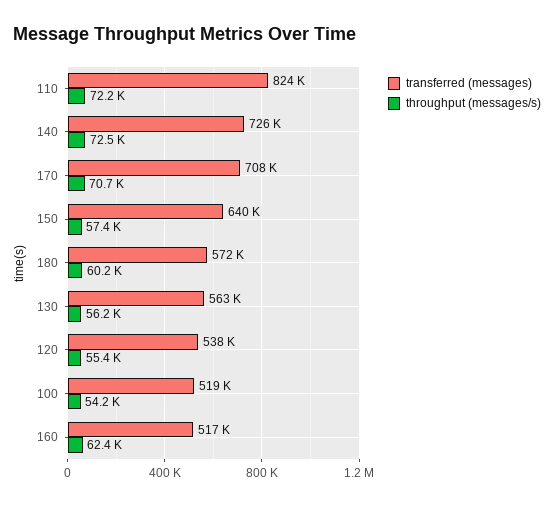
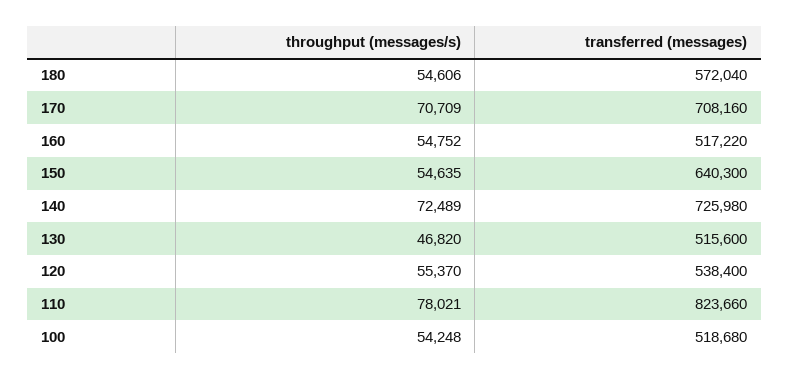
  {
    "transferred (messages)": {
      "110": 823660,
      "140": 725980,
      "170": 708160,
      "150": 640300,
      "180": 572040,
-     "130": 563000,
+     "130": 515600,
      "120": 538400,
      "100": 518680,
      "160": 517220
    },
    "throughput (messages/s)": {
-     "110": 72200,
+     "110": 78021,
      "140": 72489,
      "170": 70709,
-     "150": 57400,
+     "150": 54635,
-     "180": 60200,
+     "180": 54606,
-     "130": 56200,
+     "130": 46820,
      "120": 55370,
      "100": 54248,
-     "160": 62400
+     "160": 54752
    }
  }

